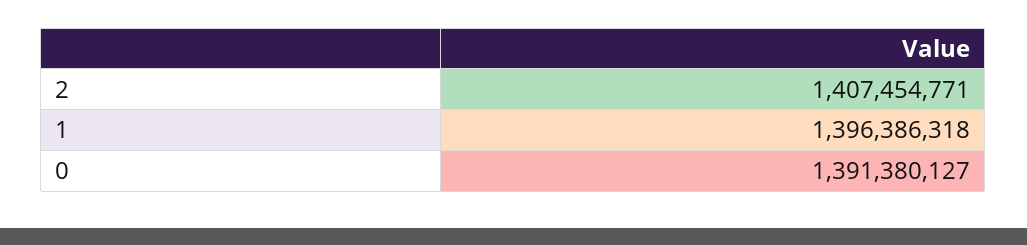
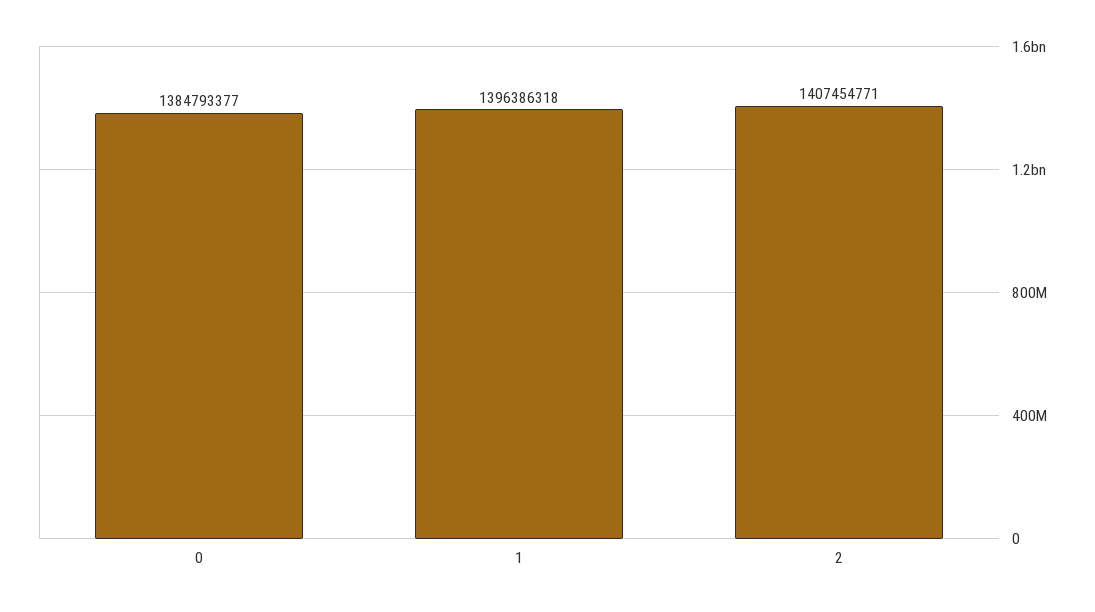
  {
    "2": 1407454771,
    "1": 1396386318,
-   "0": 1391380127
+   "0": 1384793377
  }

